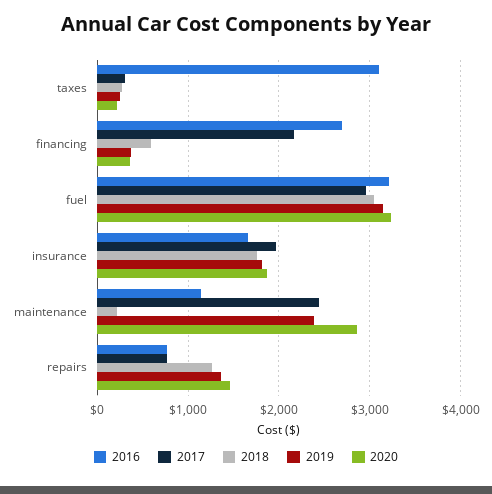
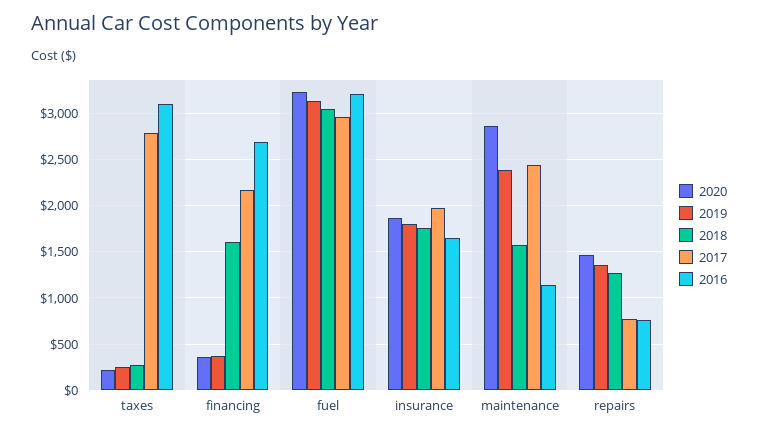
  {
    "2016": {
      "taxes": 3100,
      "financing": 2700,
      "fuel": 3200,
      "insurance": 1700,
      "maintenance": 1100,
      "repairs": 800
    },
    "2017": {
-     "taxes": 300,
+     "taxes": 2800,
      "financing": 2200,
      "fuel": 3000,
      "insurance": 2000,
      "maintenance": 2400,
      "repairs": 800
    },
    "2018": {
      "taxes": 300,
-     "financing": 600,
+     "financing": 1600,
      "fuel": 3100,
      "insurance": 1800,
-     "maintenance": 200,
+     "maintenance": 1600,
      "repairs": 1300
    },
    "2019": {
      "taxes": 200,
      "financing": 400,
      "fuel": 3100,
      "insurance": 1800,
      "maintenance": 2400,
      "repairs": 1400
    },
    "2020": {
      "taxes": 200,
      "financing": 400,
      "fuel": 3200,
      "insurance": 1900,
      "maintenance": 2900,
      "repairs": 1500
    }
  }

